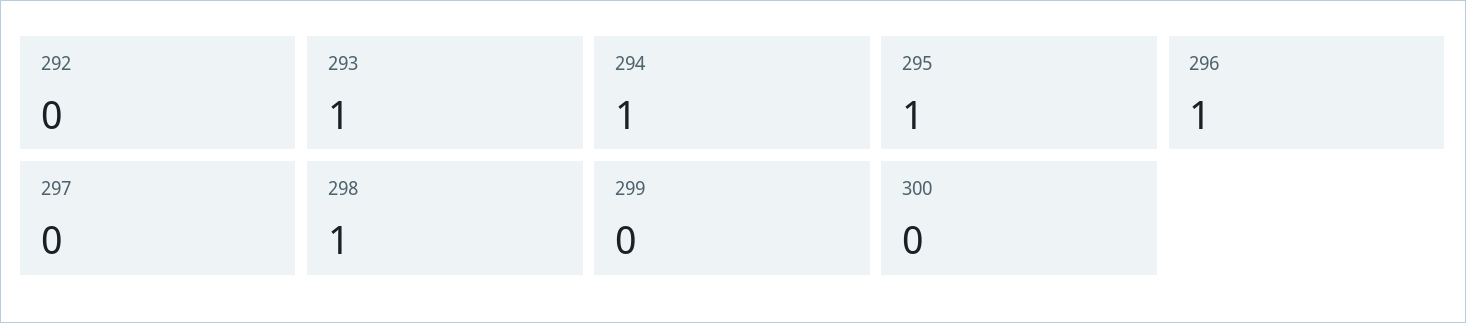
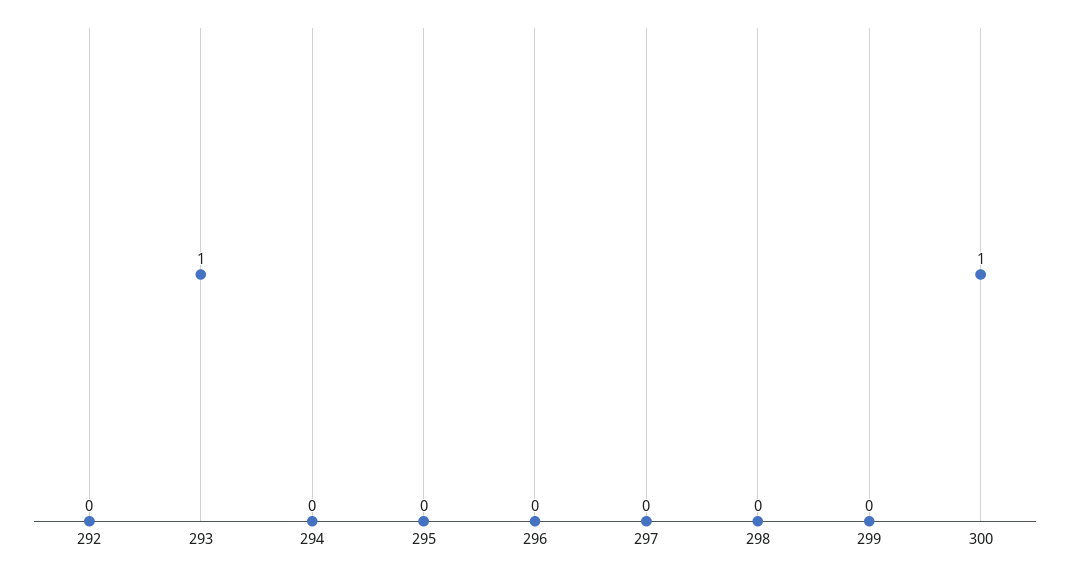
  {
    "292": 0,
    "293": 1,
-   "294": 1,
+   "294": 0,
-   "295": 1,
+   "295": 0,
-   "296": 1,
+   "296": 0,
    "297": 0,
-   "298": 1,
+   "298": 0,
    "299": 0,
-   "300": 0
+   "300": 1
  }

